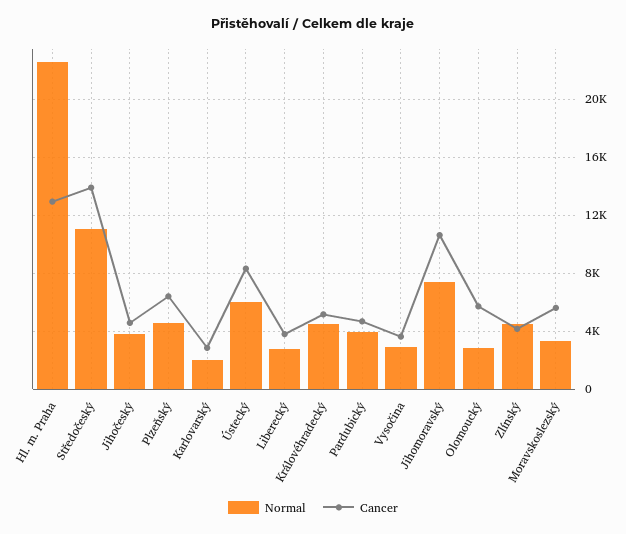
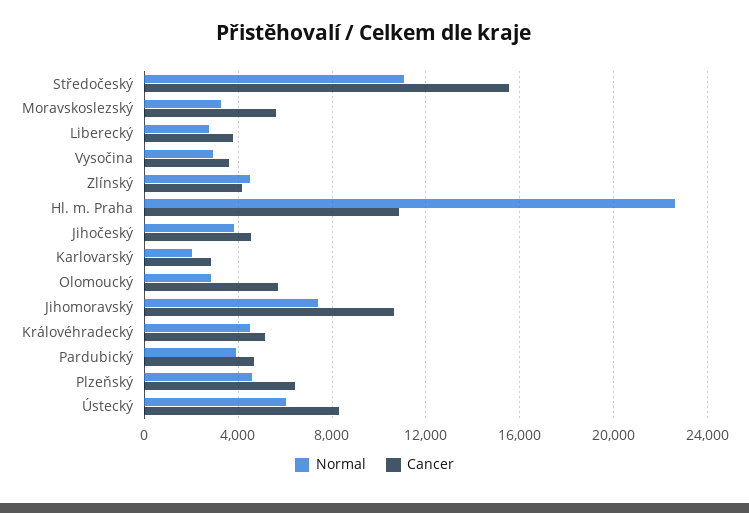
  {
    "Normal": {
      "Hl. m. Praha": 22500,
      "Středočeský": 11000,
      "Jihočeský": 4000,
      "Plzeňský": 4500,
      "Karlovarský": 2000,
      "Ústecký": 6000,
      "Liberecký": 2500,
      "Královéhradecký": 4500,
      "Pardubický": 4000,
      "Vysočina": 3000,
      "Jihomoravský": 7500,
      "Olomoucký": 3000,
      "Zlínský": 4500,
      "Moravskoslezský": 3500
    },
    "Cancer": {
-     "Hl. m. Praha": 13000,
+     "Hl. m. Praha": 11000,
-     "Středočeský": 14000,
+     "Středočeský": 15500,
      "Jihočeský": 4500,
      "Plzeňský": 6500,
      "Karlovarský": 3000,
      "Ústecký": 8500,
      "Liberecký": 4000,
      "Královéhradecký": 5000,
      "Pardubický": 4500,
      "Vysočina": 3500,
      "Jihomoravský": 10500,
      "Olomoucký": 5500,
      "Zlínský": 4000,
      "Moravskoslezský": 5500
    }
  }

